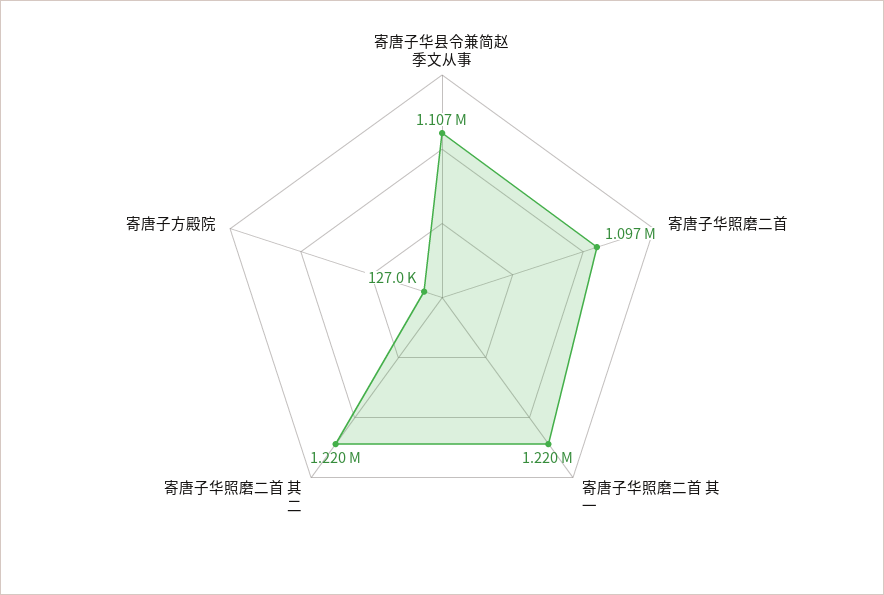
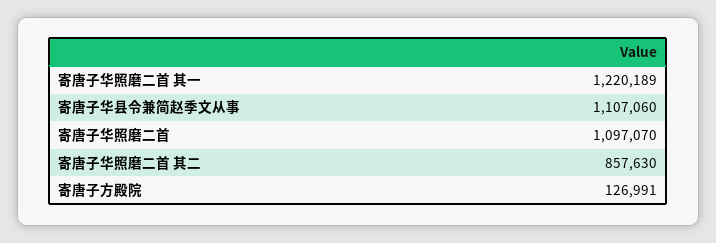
  {
    "寄唐子华县令兼简赵季文从事": 1107060,
    "寄唐子华照磨二首": 1097070,
    "寄唐子华照磨二首 其一": 1220189,
-   "寄唐子华照磨二首 其二": 1220000,
+   "寄唐子华照磨二首 其二": 857630,
    "寄唐子方殿院": 126991
  }

